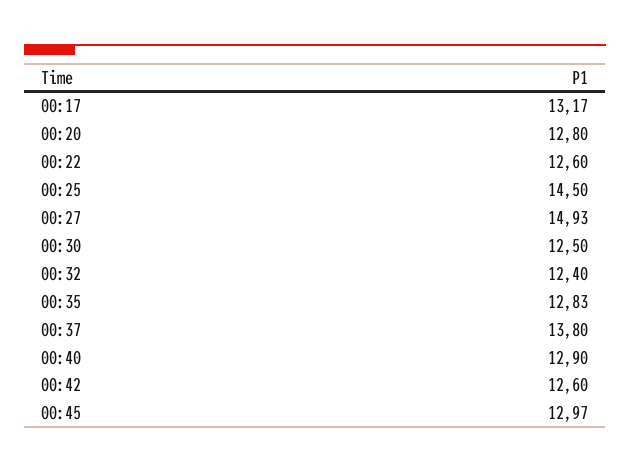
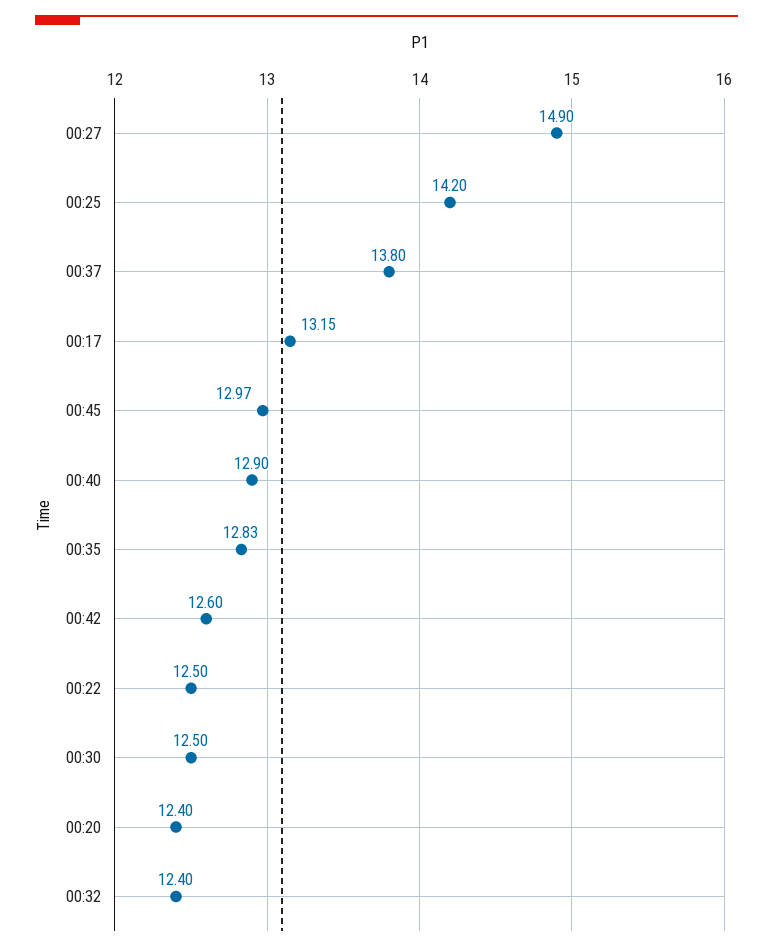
  {
-   "00:17": 13.17,
+   "00:17": 13.15,
-   "00:20": 12.8,
+   "00:20": 12.4,
-   "00:22": 12.6,
+   "00:22": 12.5,
-   "00:25": 14.5,
+   "00:25": 14.2,
-   "00:27": 14.93,
+   "00:27": 14.9,
    "00:30": 12.5,
    "00:32": 12.4,
    "00:35": 12.83,
    "00:37": 13.8,
    "00:40": 12.9,
    "00:42": 12.6,
    "00:45": 12.97
  }

